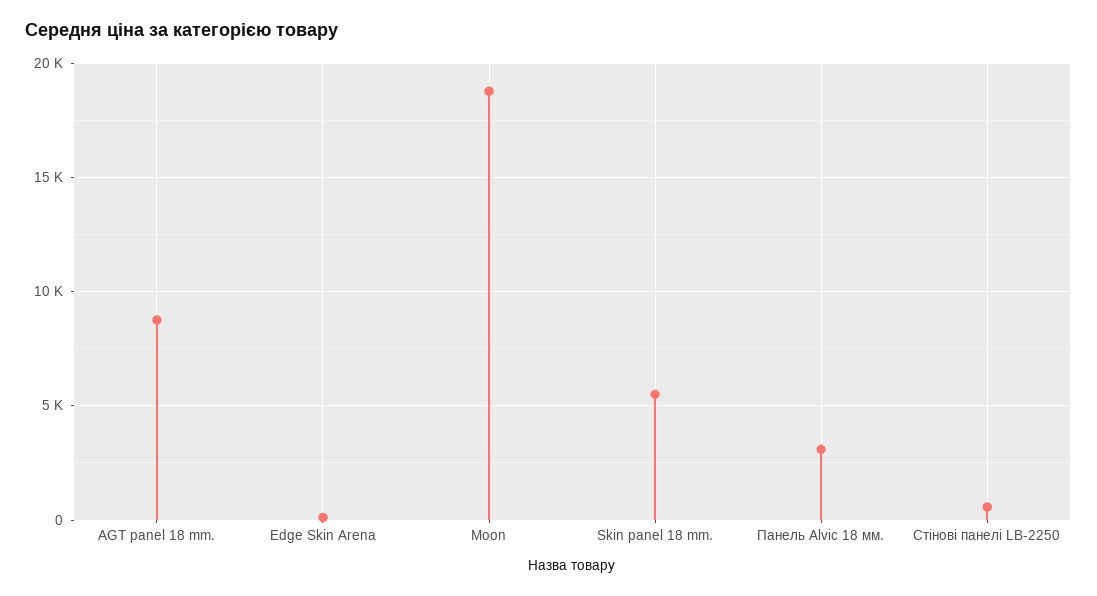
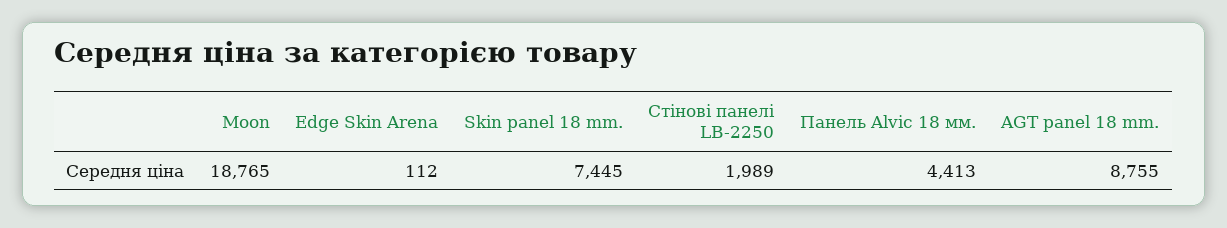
  {
    "AGT panel 18 mm.": 8755,
    "Edge Skin Arena": 112,
    "Moon": 18765,
-   "Skin panel 18 mm.": 5500,
+   "Skin panel 18 mm.": 7445,
-   "Панель Alvic 18 мм.": 3000,
+   "Панель Alvic 18 мм.": 4413,
-   "Стінові панелі LB-2250": 500
+   "Стінові панелі LB-2250": 1989
  }

